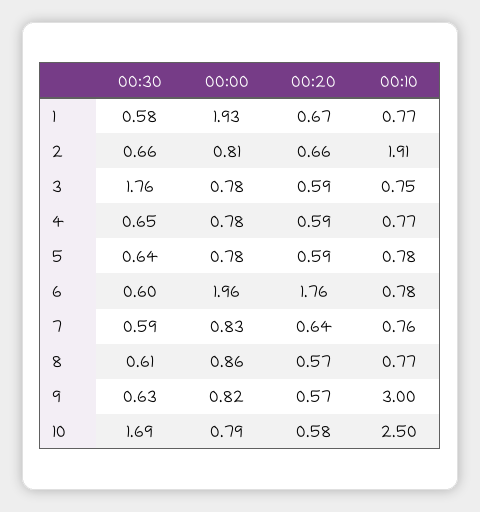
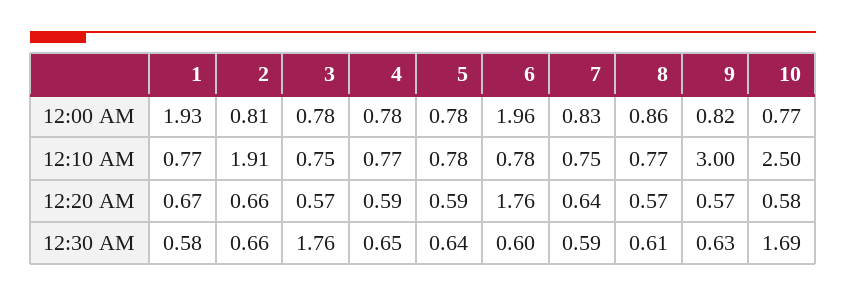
  {
    "00:30": {
      "1": 0.58,
      "2": 0.66,
      "3": 1.76,
      "4": 0.65,
      "5": 0.64,
      "6": 0.6,
      "7": 0.59,
      "8": 0.61,
      "9": 0.63,
      "10": 1.69
    },
    "00:00": {
      "1": 1.93,
      "2": 0.81,
      "3": 0.78,
      "4": 0.78,
      "5": 0.78,
      "6": 1.96,
      "7": 0.83,
      "8": 0.86,
      "9": 0.82,
-     "10": 0.79
+     "10": 0.77
    },
    "00:20": {
      "1": 0.67,
      "2": 0.66,
-     "3": 0.59,
+     "3": 0.57,
      "4": 0.59,
      "5": 0.59,
      "6": 1.76,
      "7": 0.64,
      "8": 0.57,
      "9": 0.57,
      "10": 0.58
    },
    "00:10": {
      "1": 0.77,
      "2": 1.91,
      "3": 0.75,
      "4": 0.77,
      "5": 0.78,
      "6": 0.78,
-     "7": 0.76,
+     "7": 0.75,
      "8": 0.77,
      "9": 3,
      "10": 2.5
    }
  }

